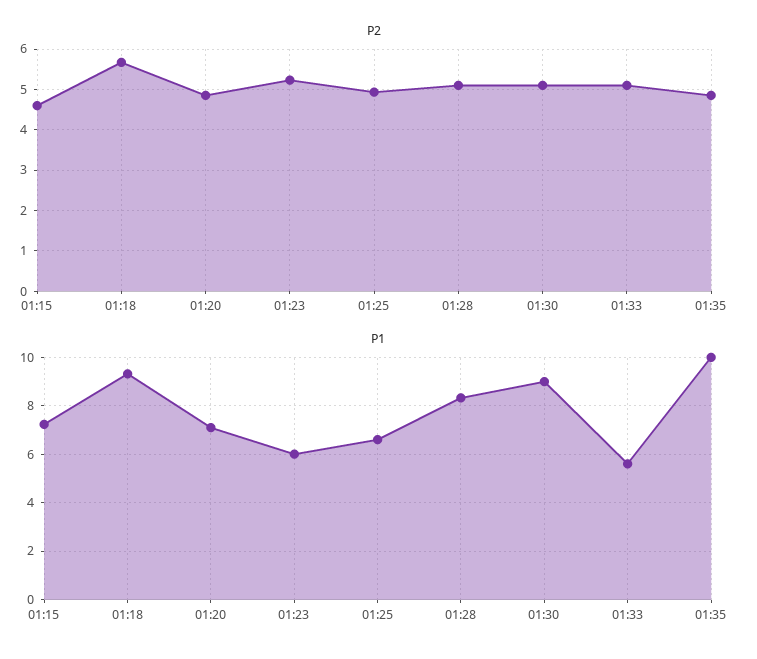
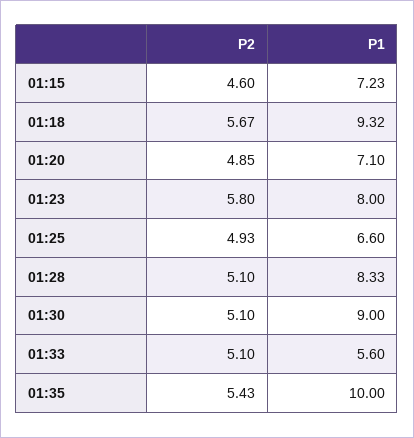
  {
    "P2": {
      "01:15": 4.6,
      "01:18": 5.67,
      "01:20": 4.85,
-     "01:23": 5.2,
+     "01:23": 5.8,
      "01:25": 4.93,
      "01:28": 5.1,
      "01:30": 5.1,
      "01:33": 5.1,
-     "01:35": 4.8
+     "01:35": 5.43
    },
    "P1": {
      "01:15": 7.23,
      "01:18": 9.32,
      "01:20": 7.1,
-     "01:23": 6,
+     "01:23": 8,
      "01:25": 6.6,
      "01:28": 8.33,
      "01:30": 9,
      "01:33": 5.6,
      "01:35": 10
    }
  }

